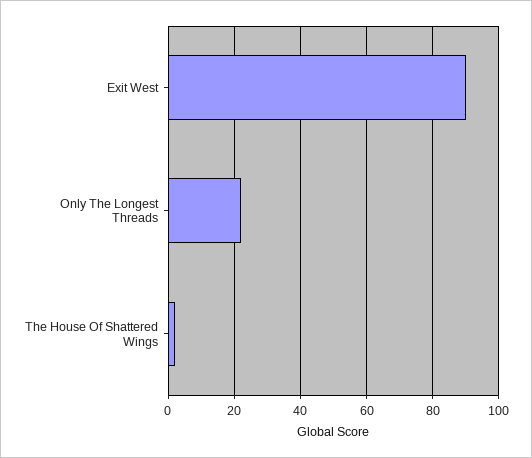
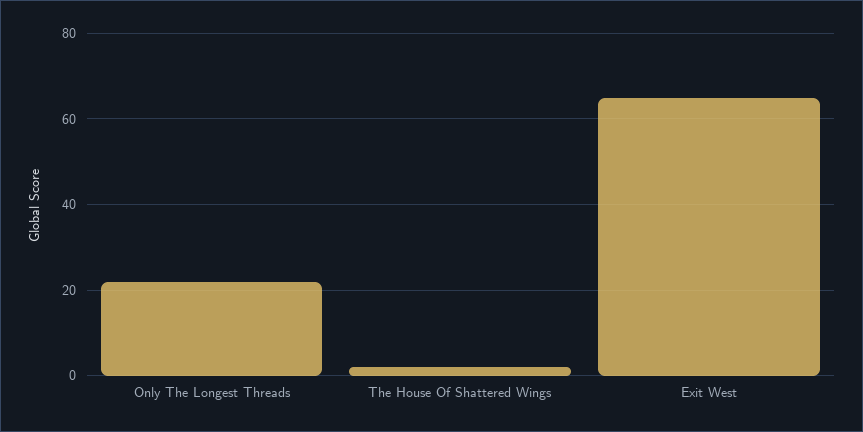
  {
-   "Exit West": 90,
+   "Exit West": 65,
    "Only The Longest Threads": 20,
    "The House Of Shattered Wings": 0
  }

